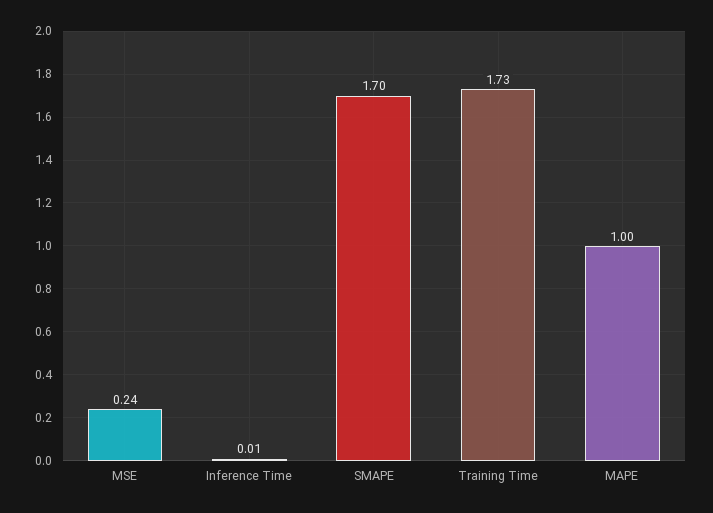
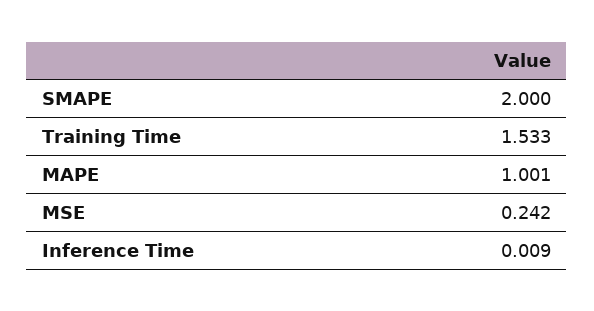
  {
    "MSE": 0.242,
    "Inference Time": 0.009,
-   "SMAPE": 1.7,
+   "SMAPE": 2,
-   "Training Time": 1.73,
+   "Training Time": 1.533,
    "MAPE": 1.001
  }

